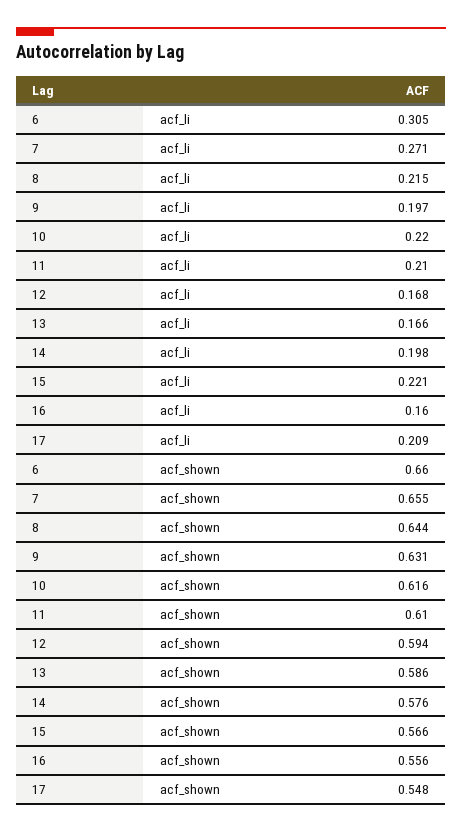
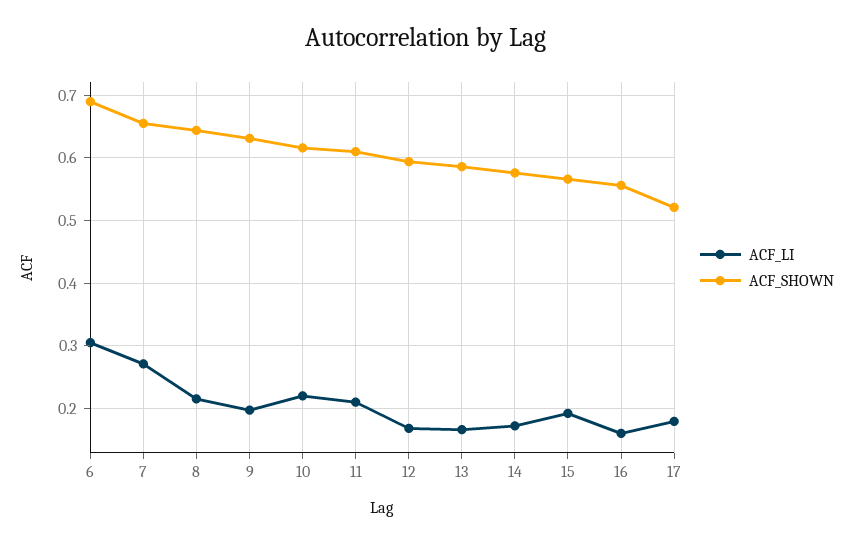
  {
    "acf_li": {
      "6": 0.305,
      "7": 0.271,
      "8": 0.215,
      "9": 0.197,
      "10": 0.22,
      "11": 0.21,
      "12": 0.168,
      "13": 0.166,
-     "14": 0.198,
+     "14": 0.17,
-     "15": 0.221,
+     "15": 0.19,
      "16": 0.16,
-     "17": 0.209
+     "17": 0.18
    },
    "acf_shown": {
-     "6": 0.66,
+     "6": 0.69,
      "7": 0.655,
      "8": 0.644,
      "9": 0.631,
      "10": 0.616,
      "11": 0.61,
      "12": 0.594,
      "13": 0.586,
      "14": 0.576,
      "15": 0.566,
      "16": 0.556,
-     "17": 0.548
+     "17": 0.52
    }
  }

